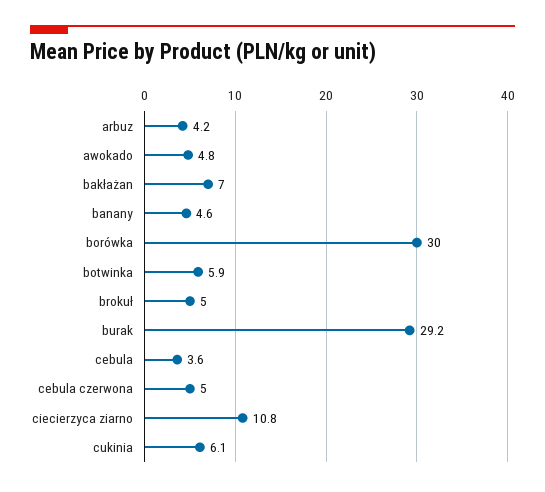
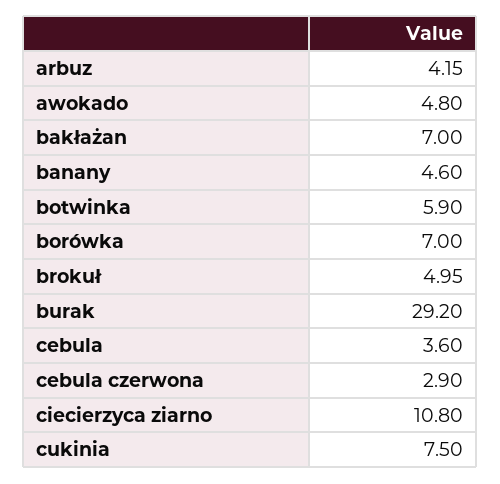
  {
    "arbuz": 4.15,
    "awokado": 4.8,
    "bakłażan": 7,
    "banany": 4.6,
-   "borówka": 30,
+   "borówka": 7,
    "botwinka": 5.9,
    "brokuł": 4.95,
    "burak": 29.2,
    "cebula": 3.6,
-   "cebula czerwona": 5,
+   "cebula czerwona": 2.9,
    "ciecierzyca ziarno": 10.8,
-   "cukinia": 6.1
+   "cukinia": 7.5
  }

